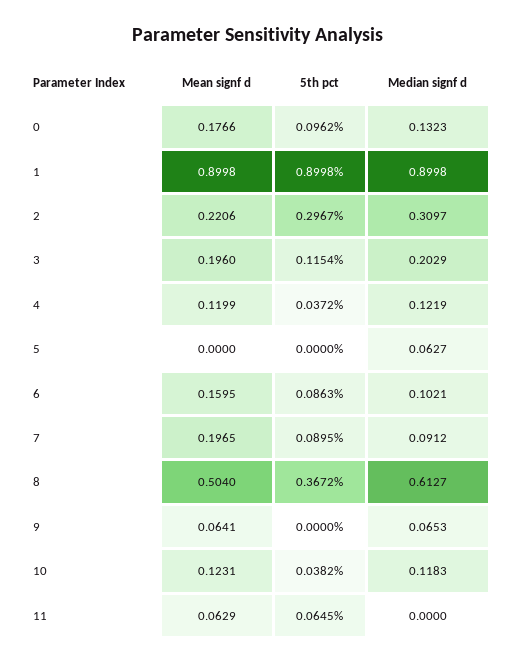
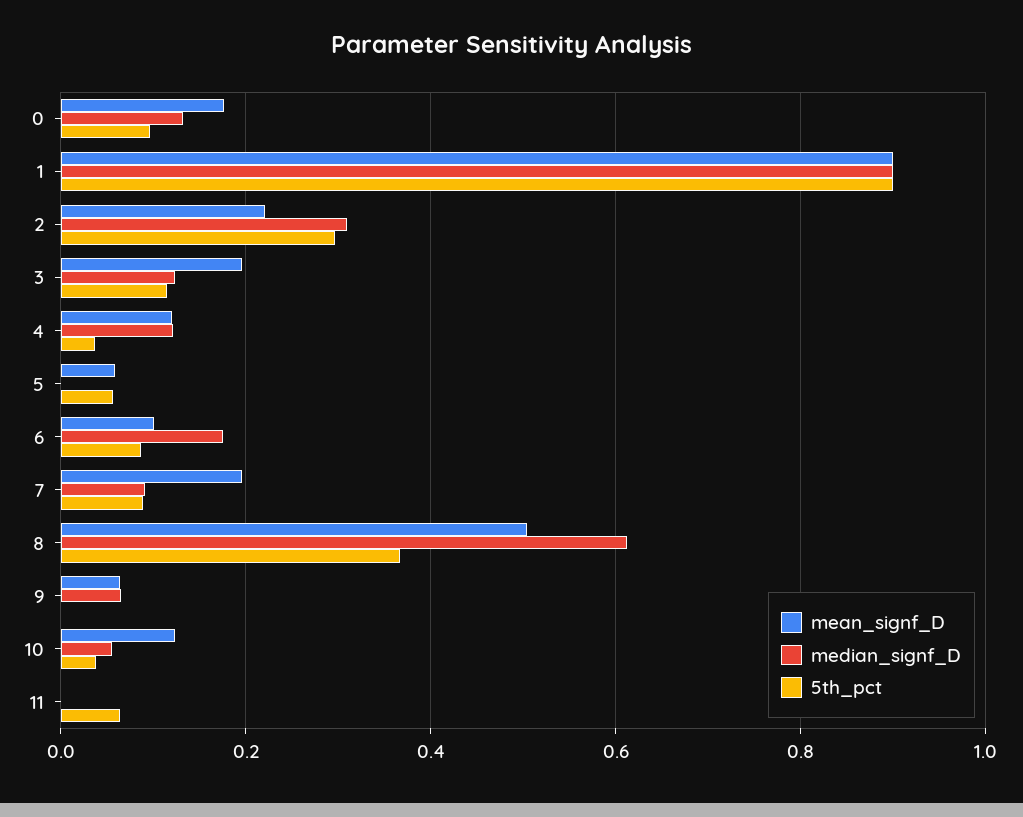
  {
    "Mean signf d": {
      "0": 0.1766,
      "1": 0.8998,
      "2": 0.2206,
      "3": 0.196,
      "4": 0.1199,
-     "5": 0,
+     "5": 0.06,
-     "6": 0.1595,
+     "6": 0.1,
      "7": 0.1965,
      "8": 0.504,
      "9": 0.0641,
      "10": 0.1231,
-     "11": 0.0629
+     "11": 0
    },
    "5th pct": {
      "0": 0.0962,
      "1": 0.8998,
      "2": 0.2967,
      "3": 0.1154,
      "4": 0.0372,
-     "5": 0,
+     "5": 0.06,
      "6": 0.0863,
      "7": 0.0895,
      "8": 0.3672,
      "9": 0,
      "10": 0.0382,
      "11": 0.0645
    },
    "Median signf d": {
      "0": 0.1323,
      "1": 0.8998,
      "2": 0.3097,
-     "3": 0.2029,
+     "3": 0.12,
      "4": 0.1219,
-     "5": 0.0627,
+     "5": 0,
-     "6": 0.1021,
+     "6": 0.18,
      "7": 0.0912,
      "8": 0.6127,
      "9": 0.0653,
-     "10": 0.1183,
+     "10": 0.06,
      "11": 0
    }
  }

